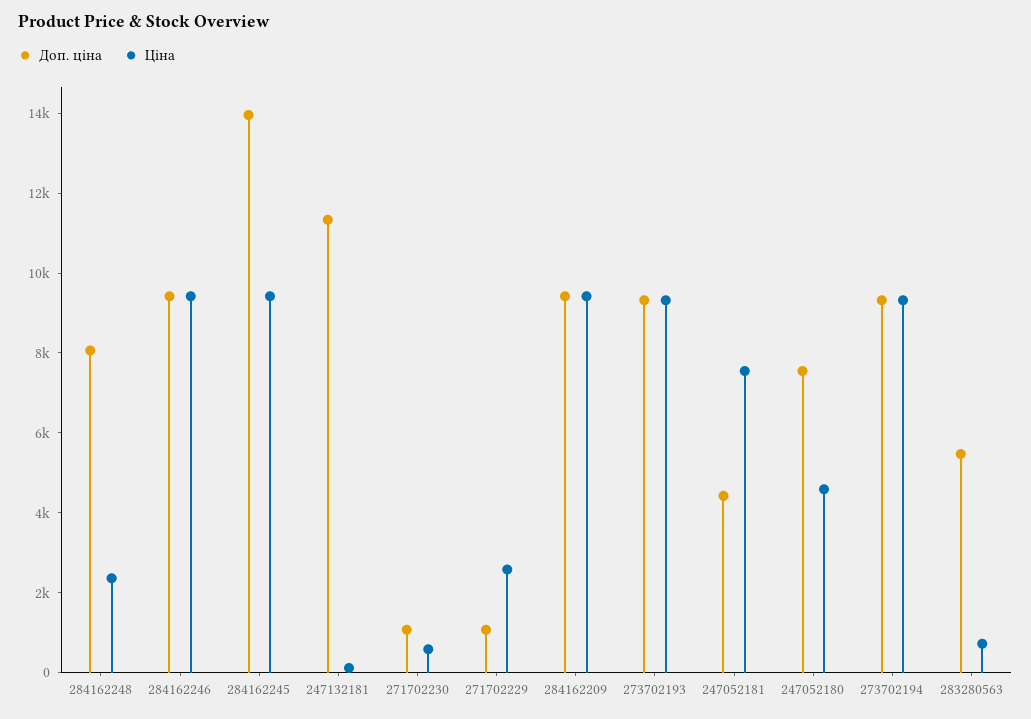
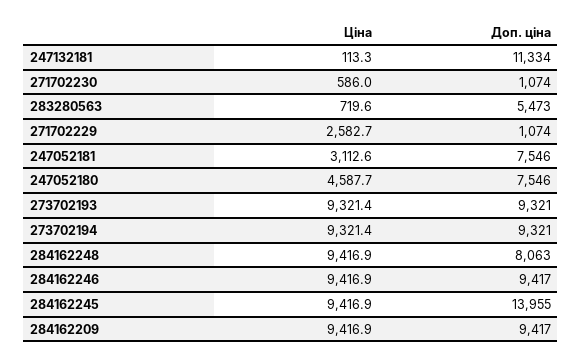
  {
    "Доп. ціна": {
      "284162248": 8063,
      "284162246": 9417,
      "284162245": 13955,
      "247132181": 11334,
      "271702230": 1074,
      "271702229": 1074,
      "284162209": 9417,
      "273702193": 9321,
-     "247052181": 4500,
+     "247052181": 7546,
      "247052180": 7546,
      "273702194": 9321,
      "283280563": 5473
    },
    "Ціна": {
-     "284162248": 2500,
+     "284162248": 9416.9,
      "284162246": 9416.9,
      "284162245": 9416.9,
      "247132181": 113.3,
      "271702230": 586,
      "271702229": 2582.7,
      "284162209": 9416.9,
      "273702193": 9321.4,
-     "247052181": 7500,
+     "247052181": 3112.6,
      "247052180": 4587.7,
      "273702194": 9321.4,
      "283280563": 719.6
    }
  }

